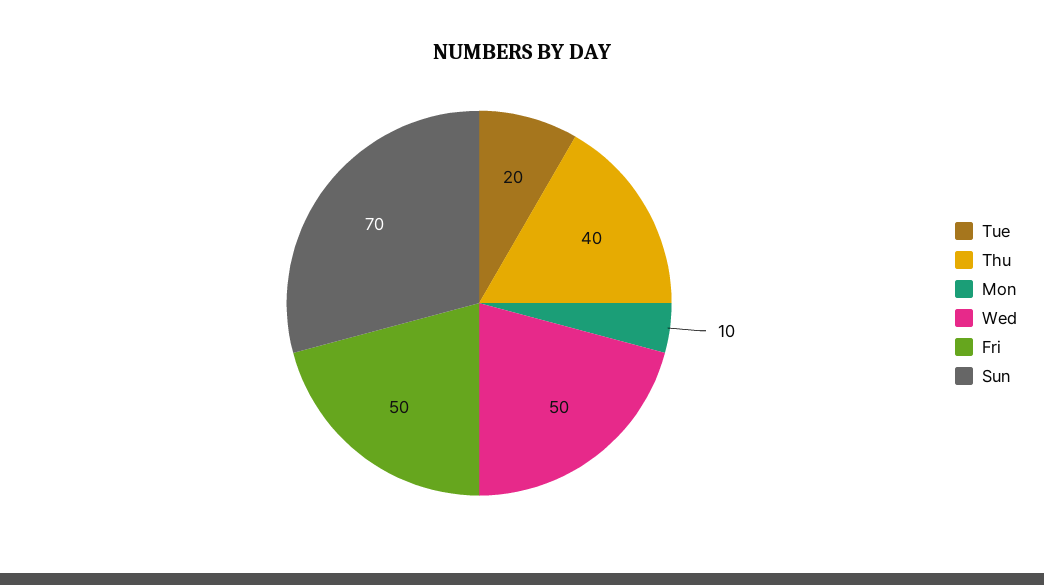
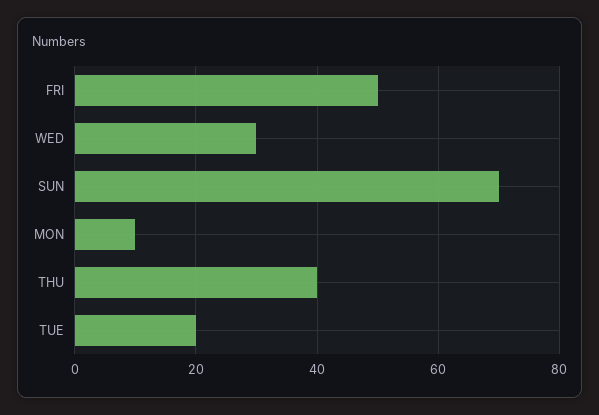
  {
    "Tue": 20,
    "Thu": 40,
    "Mon": 10,
-   "Wed": 50,
+   "Wed": 30,
    "Fri": 50,
    "Sun": 70
  }

